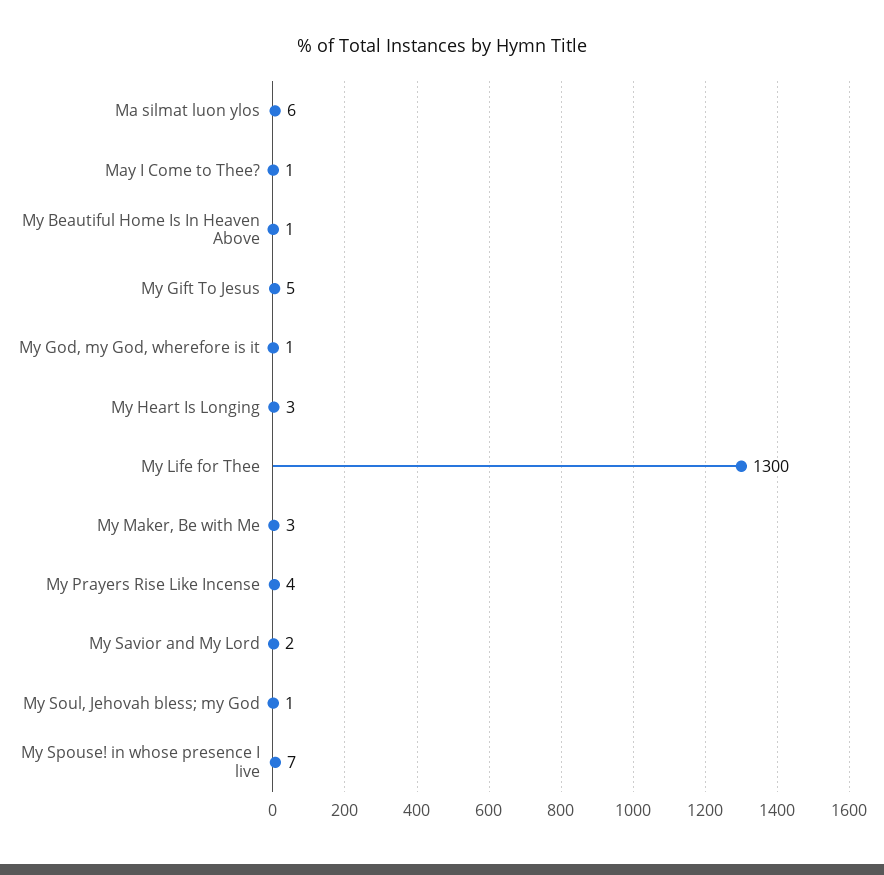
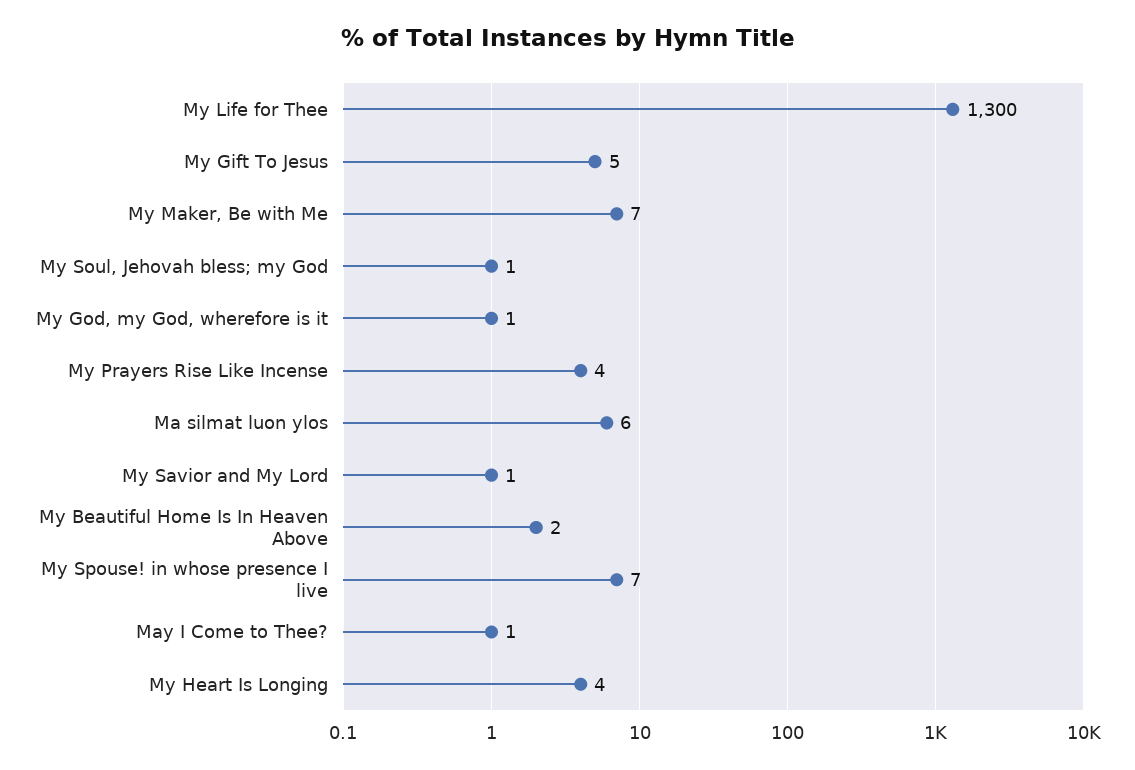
  {
    "Ma silmat luon ylos": 6,
    "May I Come to Thee?": 1,
-   "My Beautiful Home Is In Heaven Above": 1,
+   "My Beautiful Home Is In Heaven Above": 2,
    "My Gift To Jesus": 5,
    "My God, my God, wherefore is it": 1,
-   "My Heart Is Longing": 3,
+   "My Heart Is Longing": 4,
    "My Life for Thee": 1300,
-   "My Maker, Be with Me": 3,
+   "My Maker, Be with Me": 7,
    "My Prayers Rise Like Incense": 4,
-   "My Savior and My Lord": 2,
+   "My Savior and My Lord": 1,
    "My Soul, Jehovah bless; my God": 1,
    "My Spouse! in whose presence I live": 7
  }

